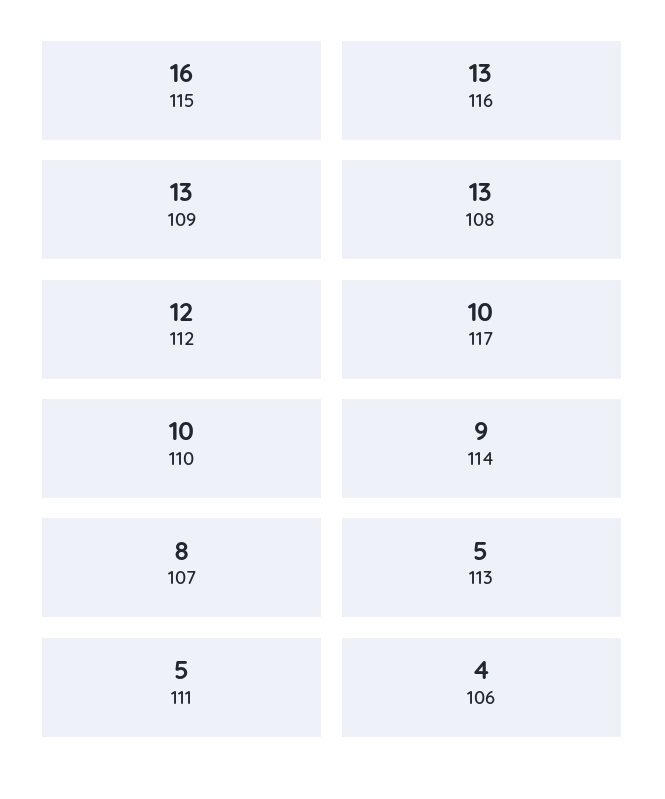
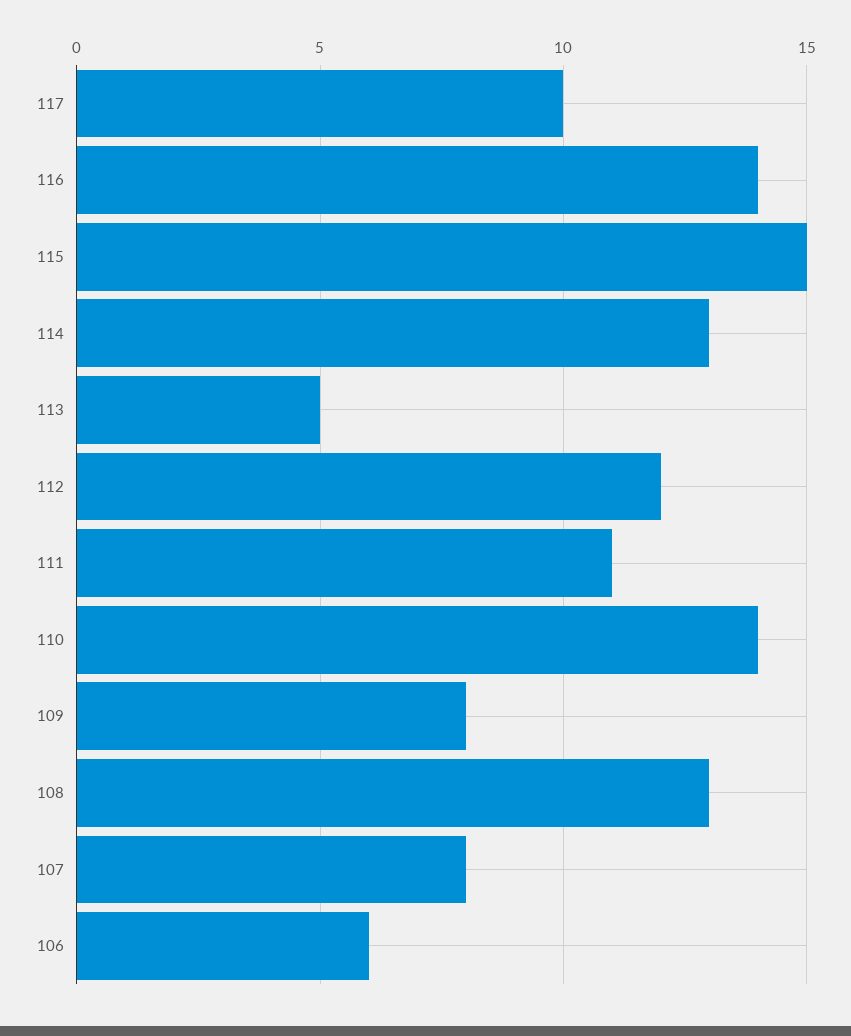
  {
-   "115": 16,
+   "115": 15,
-   "116": 13,
+   "116": 14,
-   "109": 13,
+   "109": 8,
    "108": 13,
    "112": 12,
    "117": 10,
-   "110": 10,
+   "110": 14,
-   "114": 9,
+   "114": 13,
    "107": 8,
    "113": 5,
-   "111": 5,
+   "111": 11,
-   "106": 4
+   "106": 6
  }

